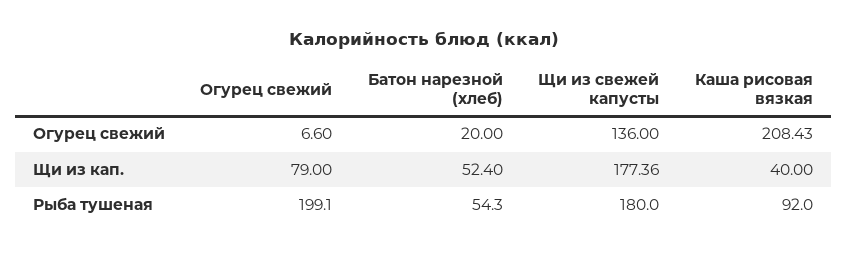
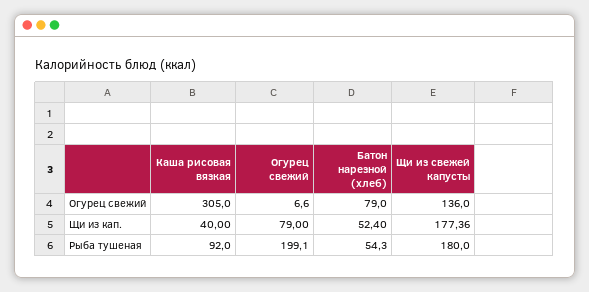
  {
    "Огурец свежий": {
      "Огурец свежий": 6.6,
      "Щи из кап.": 79,
      "Рыба тушеная": 199.1
    },
    "Батон нарезной (хлеб)": {
-     "Огурец свежий": 20,
+     "Огурец свежий": 79,
      "Щи из кап.": 52.4,
      "Рыба тушеная": 54.3
    },
    "Щи из свежей капусты": {
      "Огурец свежий": 136,
      "Щи из кап.": 177.36,
      "Рыба тушеная": 180
    },
    "Каша рисовая вязкая": {
-     "Огурец свежий": 208.43,
+     "Огурец свежий": 305,
      "Щи из кап.": 40,
      "Рыба тушеная": 92
    }
  }

